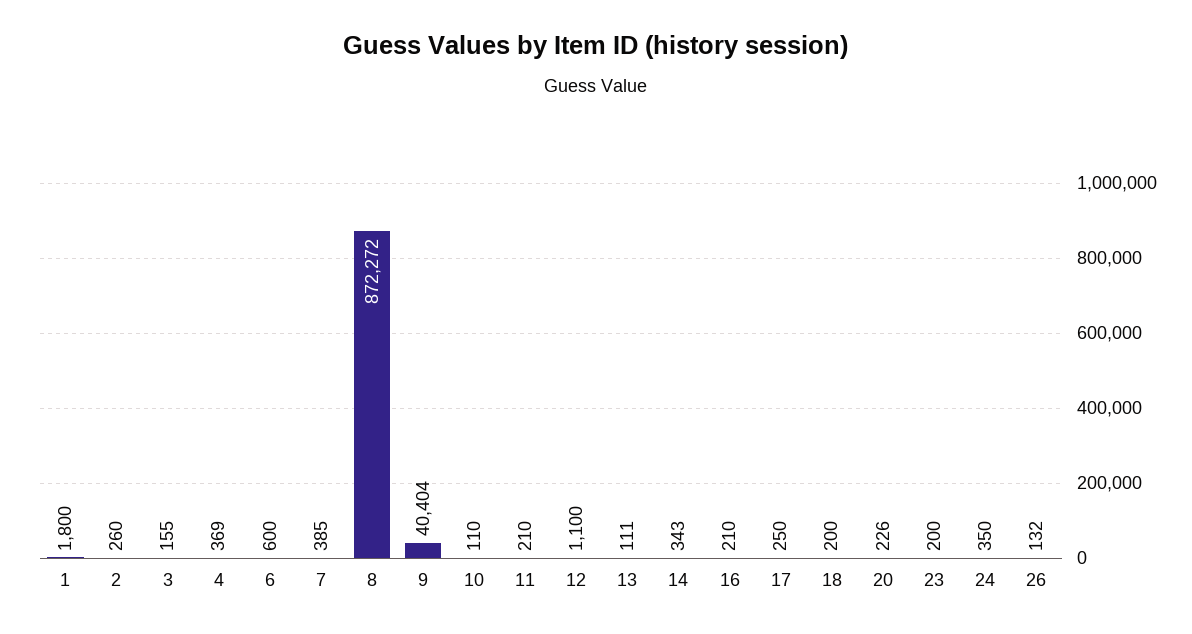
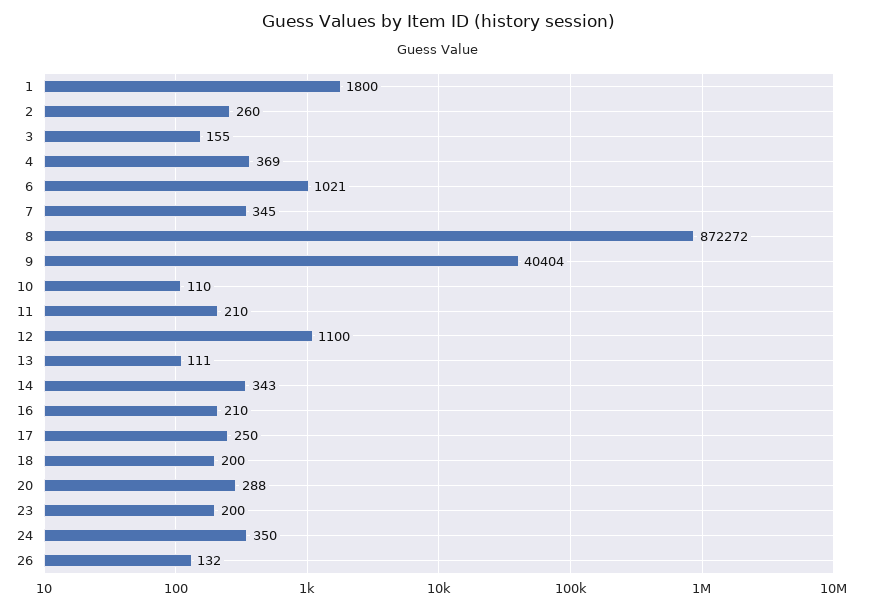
  {
    "1": 1800,
    "2": 260,
    "3": 155,
    "4": 369,
-   "6": 600,
+   "6": 1021,
-   "7": 385,
+   "7": 345,
    "8": 872272,
    "9": 40404,
    "10": 110,
    "11": 210,
    "12": 1100,
    "13": 111,
    "14": 343,
    "16": 210,
    "17": 250,
    "18": 200,
-   "20": 226,
+   "20": 288,
    "23": 200,
    "24": 350,
    "26": 132
  }

